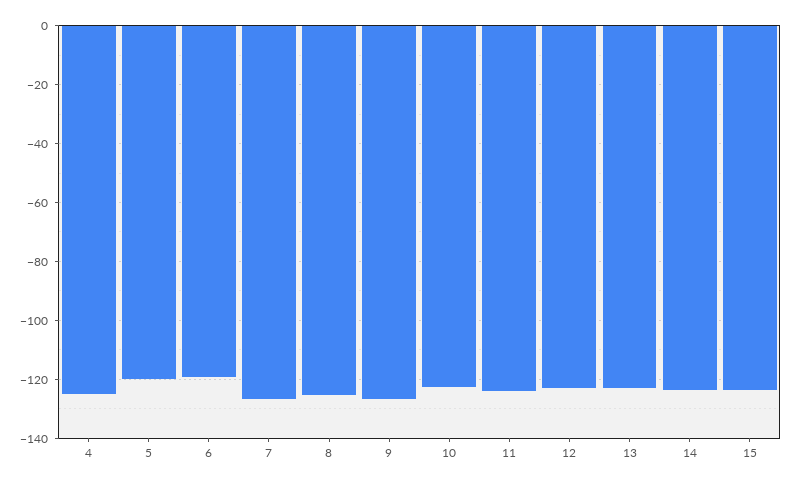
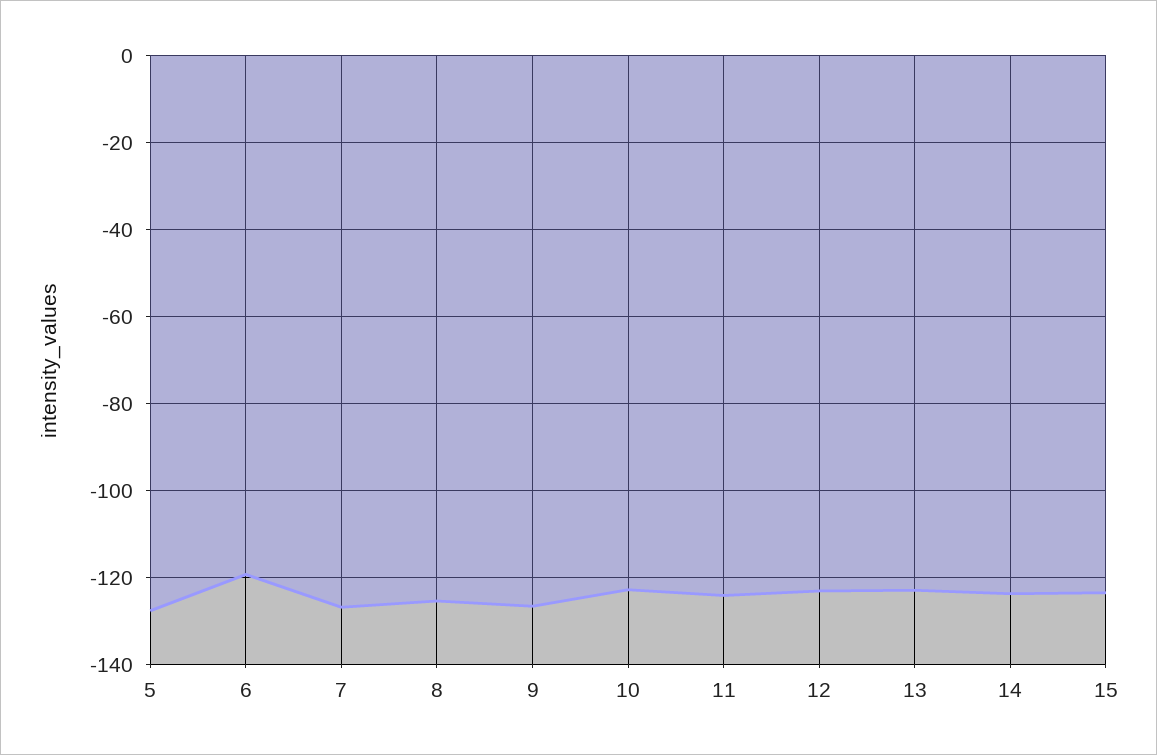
  {
-   "4": -125,
-   "5": -120,
+   "5": -128,
    "6": -120,
    "7": -126,
    "8": -126,
    "9": -126,
    "10": -122,
    "11": -124,
    "12": -124,
    "13": -122,
    "14": -124,
    "15": -124
  }

